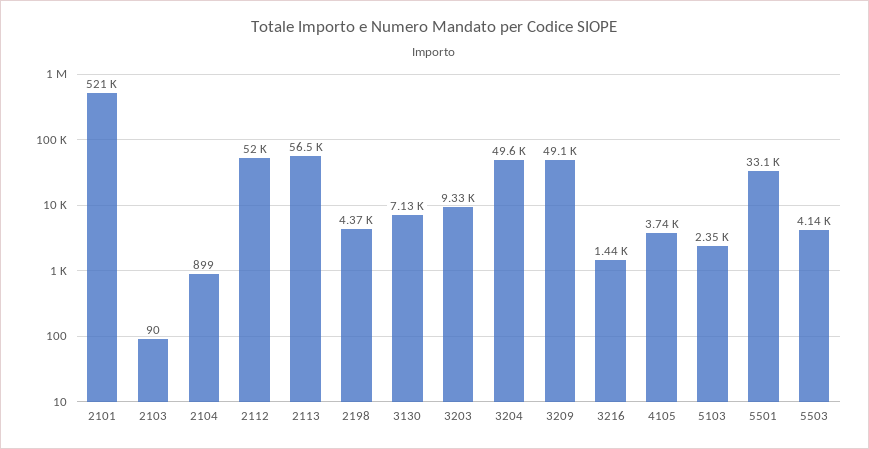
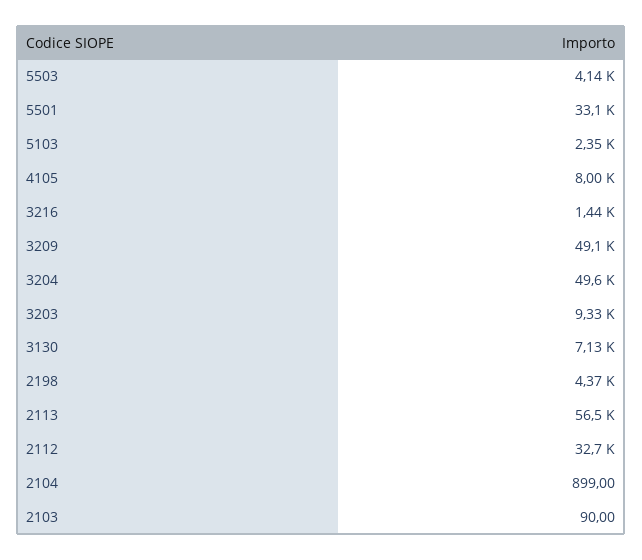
  {
-   "2101": 521000,
    "2103": 90,
    "2104": 899,
-   "2112": 52000,
+   "2112": 32700,
    "2113": 56500,
    "2198": 4370,
    "3130": 7130,
    "3203": 9330,
    "3204": 49600,
    "3209": 49100,
    "3216": 1440,
-   "4105": 3740,
+   "4105": 8000,
    "5103": 2350,
    "5501": 33100,
    "5503": 4140
  }

